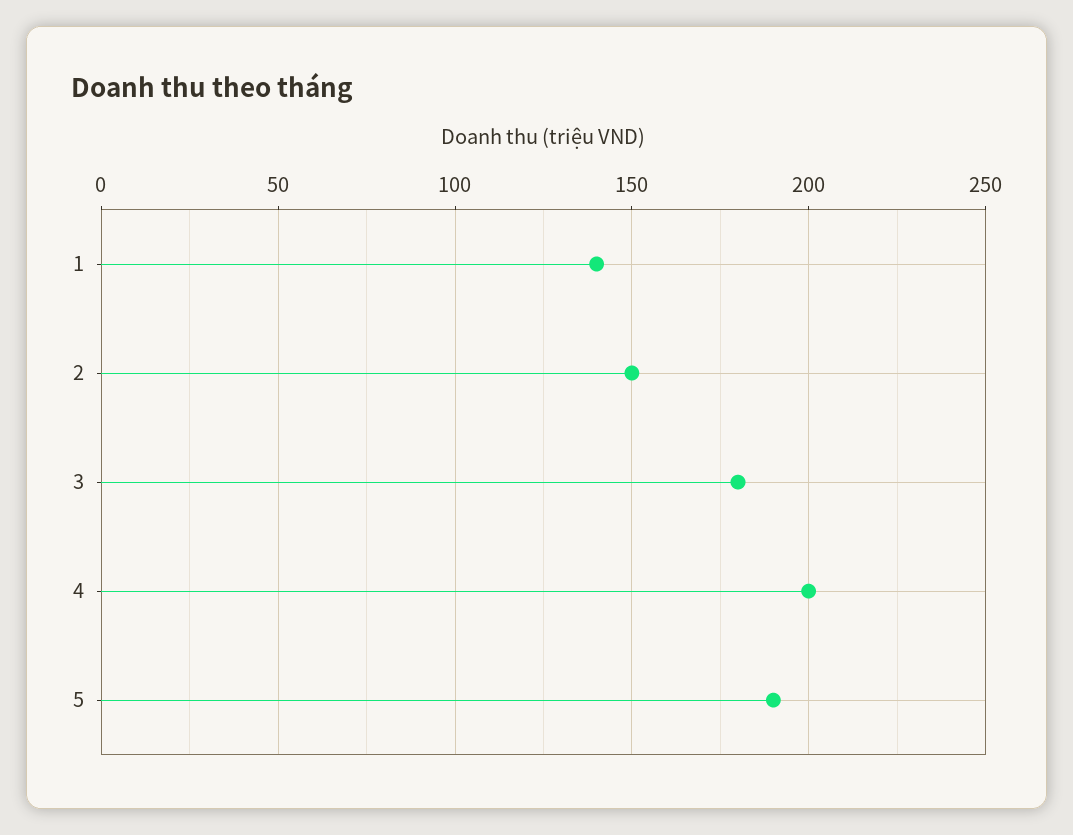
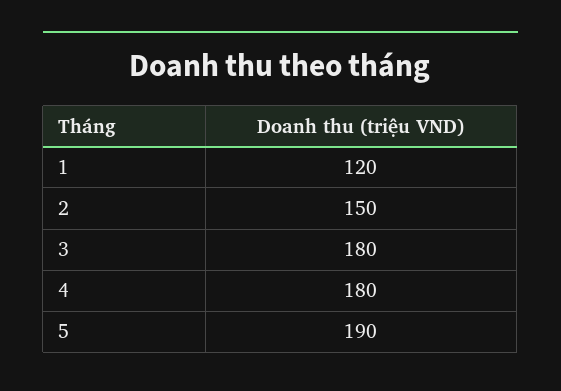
  {
-   "1": 140,
+   "1": 120,
    "2": 150,
    "3": 180,
-   "4": 200,
+   "4": 180,
    "5": 190
  }

